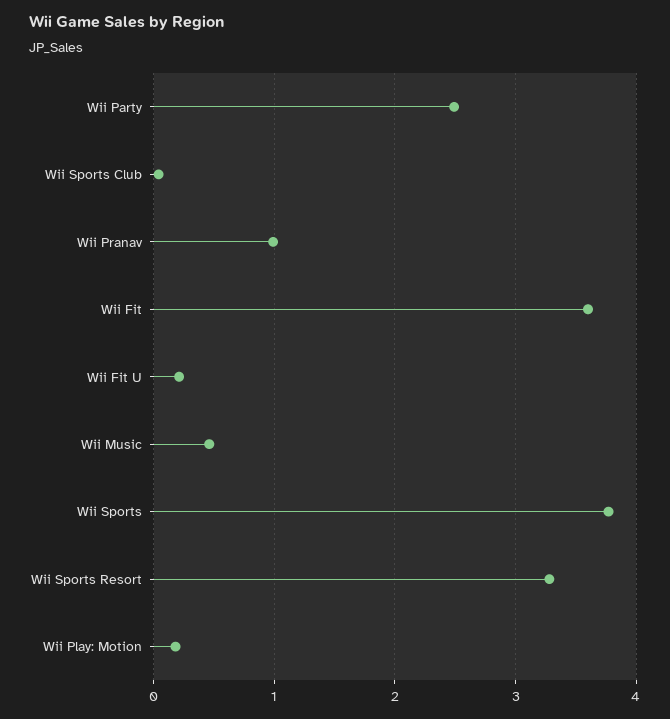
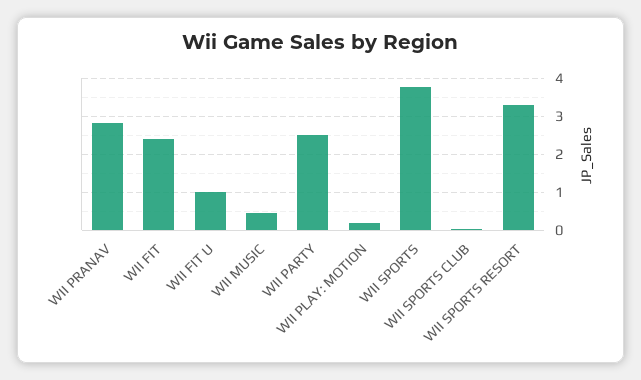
  {
    "Wii Party": 2.5,
    "Wii Sports Club": 0,
-   "Wii Pranav": 1,
+   "Wii Pranav": 2.8,
-   "Wii Fit": 3.6,
+   "Wii Fit": 2.4,
-   "Wii Fit U": 0.2,
+   "Wii Fit U": 1,
    "Wii Music": 0.5,
    "Wii Sports": 3.8,
    "Wii Sports Resort": 3.3,
    "Wii Play: Motion": 0.2
  }

